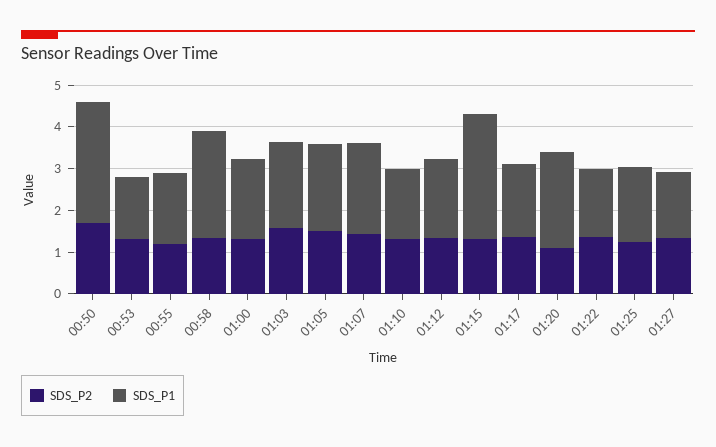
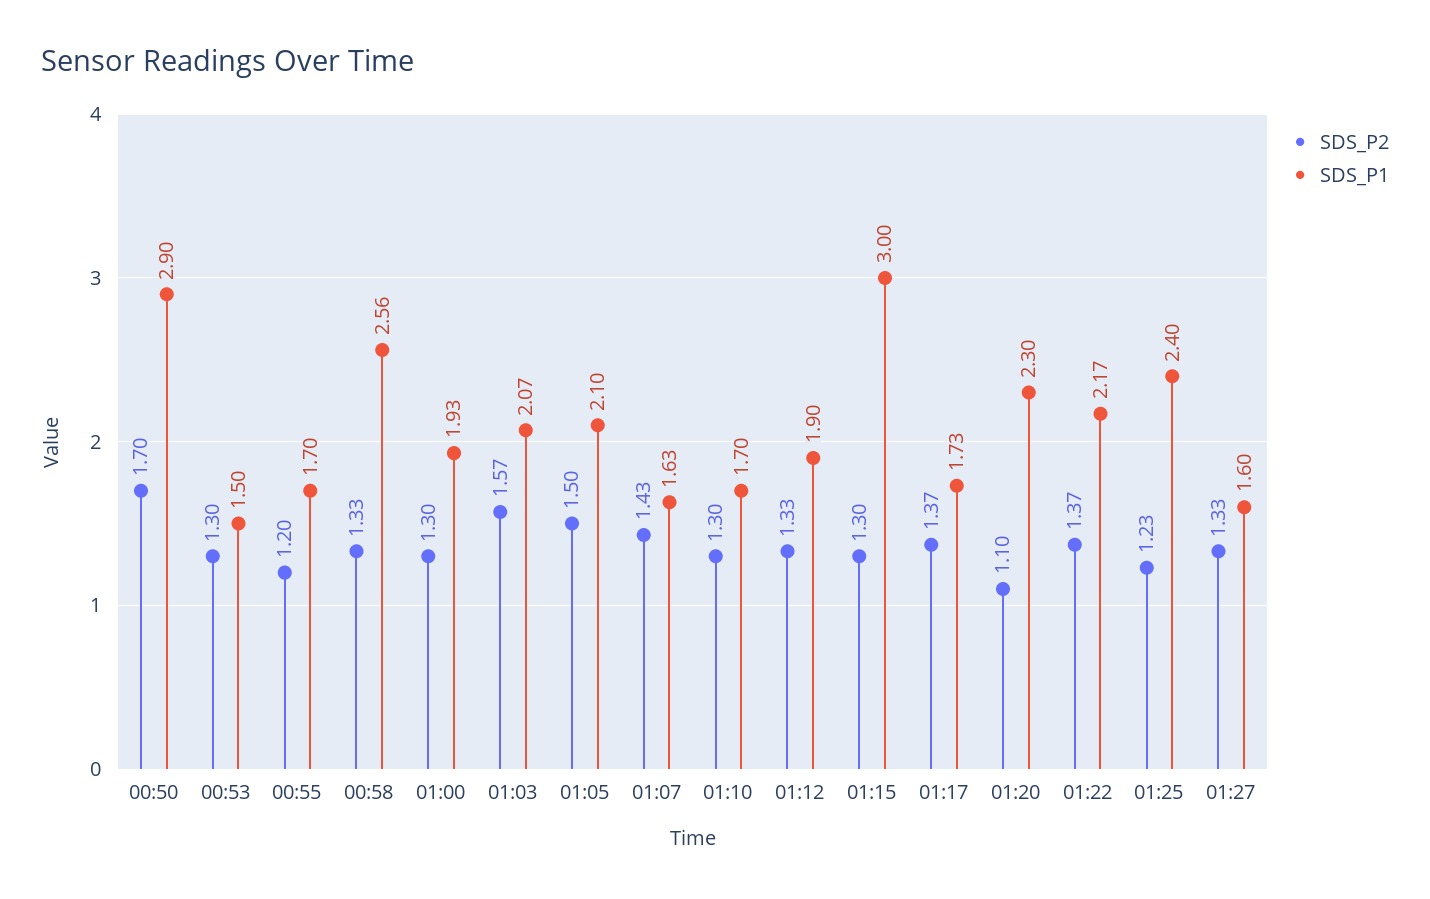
  {
    "SDS_P2": {
      "00:50": 1.7,
      "00:53": 1.3,
      "00:55": 1.2,
      "00:58": 1.33,
      "01:00": 1.3,
      "01:03": 1.57,
      "01:05": 1.5,
      "01:07": 1.43,
      "01:10": 1.3,
      "01:12": 1.33,
      "01:15": 1.3,
      "01:17": 1.37,
      "01:20": 1.1,
      "01:22": 1.37,
      "01:25": 1.23,
      "01:27": 1.33
    },
    "SDS_P1": {
      "00:50": 2.9,
      "00:53": 1.5,
      "00:55": 1.7,
      "00:58": 2.56,
      "01:00": 1.93,
      "01:03": 2.07,
      "01:05": 2.1,
-     "01:07": 2.2,
+     "01:07": 1.63,
      "01:10": 1.7,
      "01:12": 1.9,
      "01:15": 3,
      "01:17": 1.73,
      "01:20": 2.3,
-     "01:22": 1.6,
+     "01:22": 2.17,
-     "01:25": 1.8,
+     "01:25": 2.4,
      "01:27": 1.6
    }
  }

